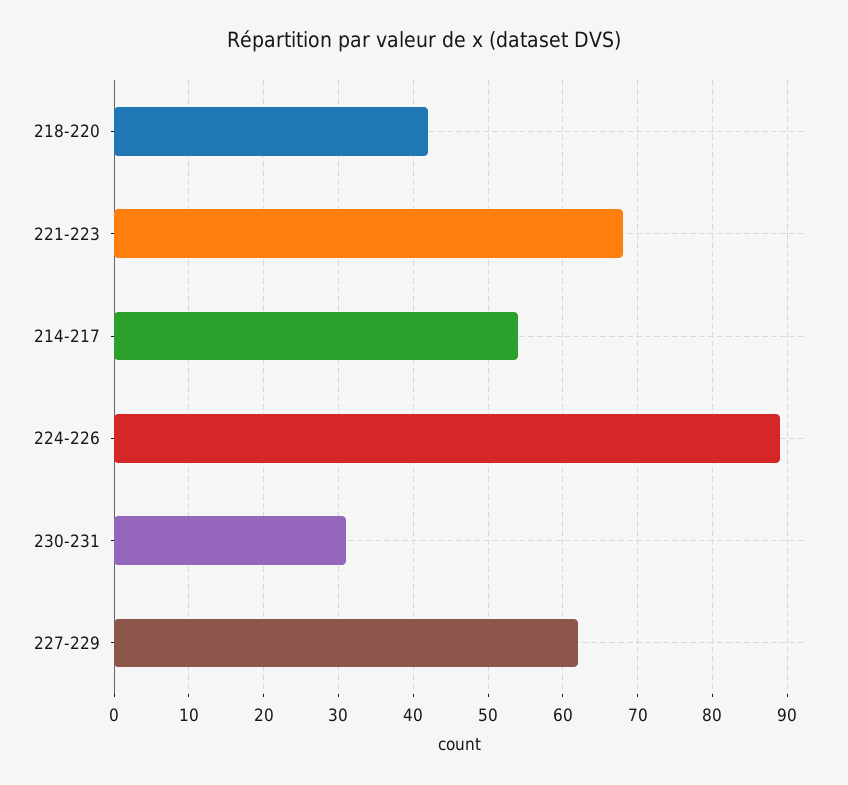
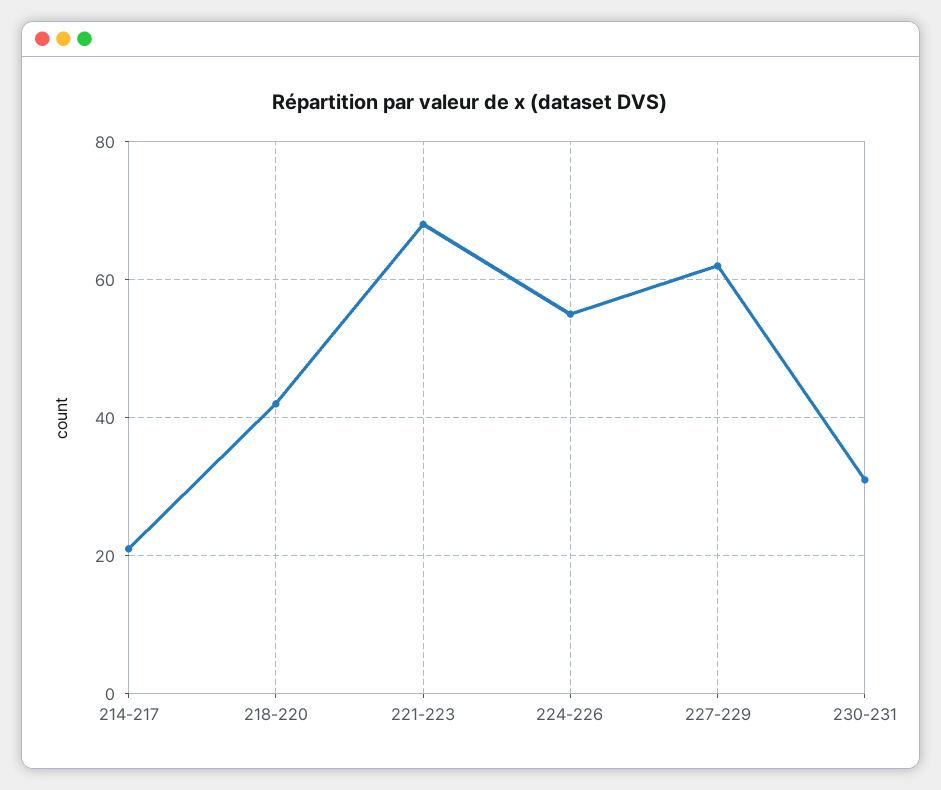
  {
    "218-220": 42,
    "221-223": 68,
-   "214-217": 54,
+   "214-217": 20,
-   "224-226": 89,
+   "224-226": 55,
    "230-231": 31,
    "227-229": 62
  }

